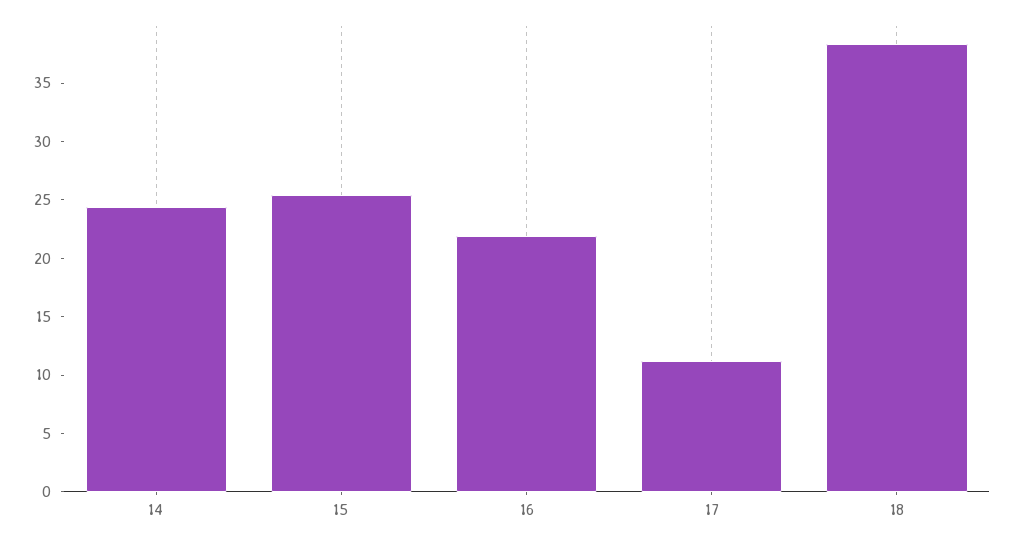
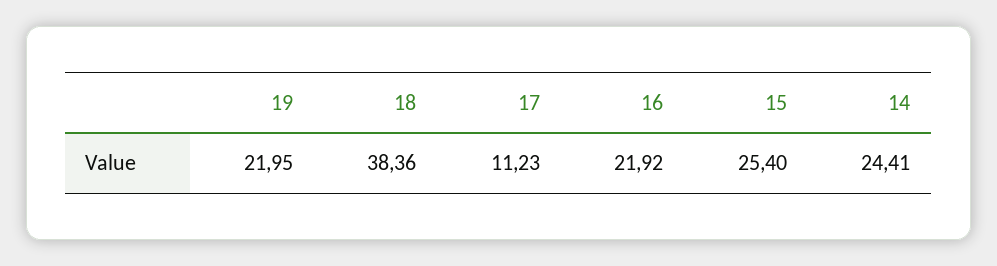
  {
    "14": 24.41,
    "15": 25.4,
    "16": 21.92,
    "17": 11.23,
-   "18": 38.36
+   "18": 38.36,
+   "19": 21.95
  }

